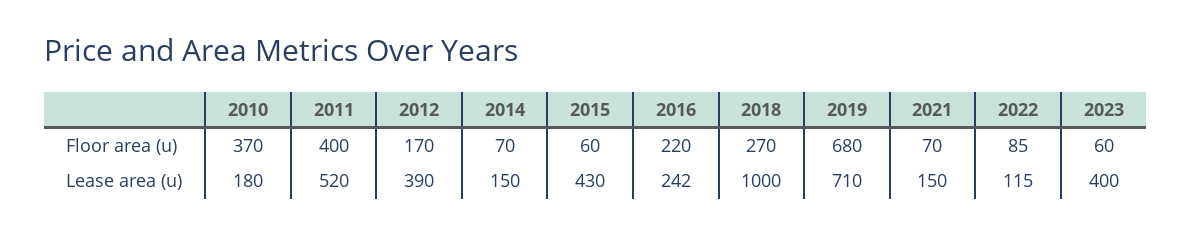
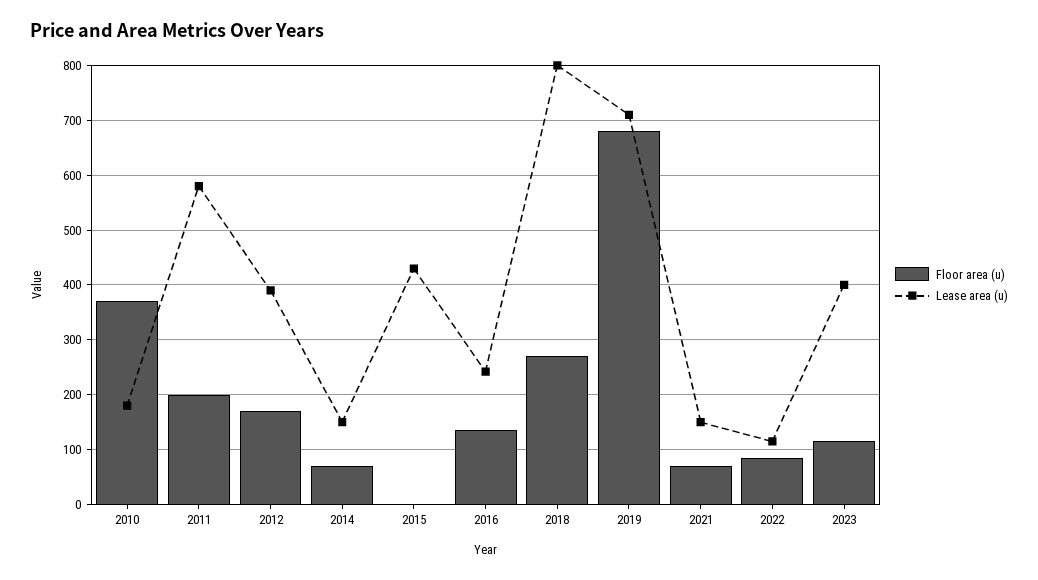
  {
    "Floor area (u)": {
      "2010": 370,
-     "2011": 400,
+     "2011": 200,
      "2012": 170,
      "2014": 70,
-     "2015": 60,
+     "2015": 0,
-     "2016": 220,
+     "2016": 140,
      "2018": 270,
      "2019": 680,
      "2021": 70,
      "2022": 85,
-     "2023": 60
+     "2023": 120
    },
    "Lease area (u)": {
      "2010": 180,
-     "2011": 520,
+     "2011": 580,
      "2012": 390,
      "2014": 150,
      "2015": 430,
      "2016": 242,
-     "2018": 1000,
+     "2018": 800,
      "2019": 710,
      "2021": 150,
      "2022": 115,
      "2023": 400
    }
  }

